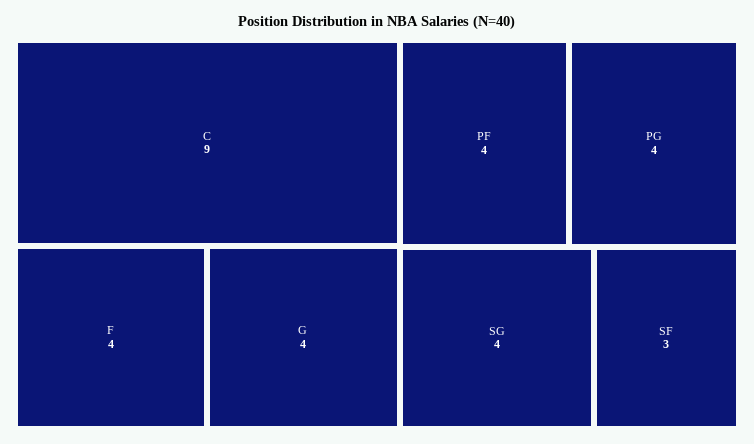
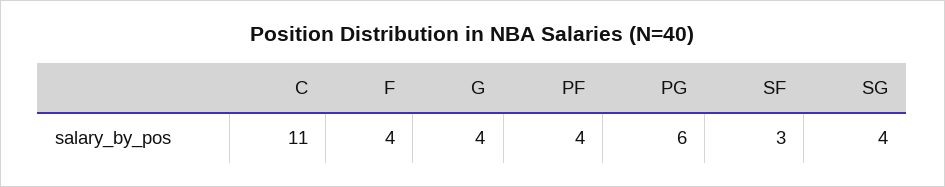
  {
-   "C": 9,
+   "C": 11,
    "F": 4,
    "G": 4,
    "PF": 4,
-   "PG": 4,
+   "PG": 6,
    "SG": 4,
    "SF": 3
  }

